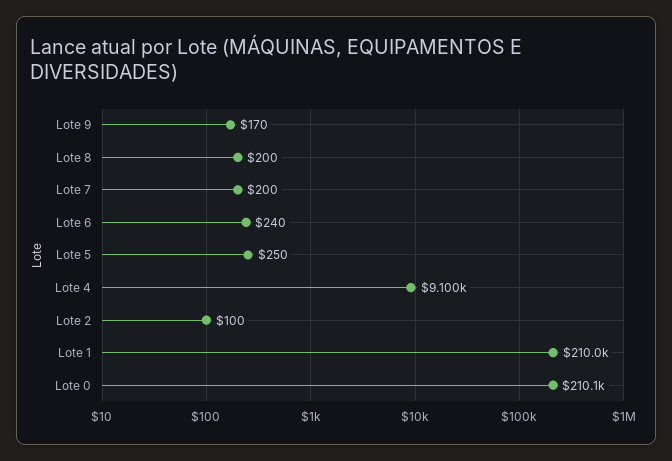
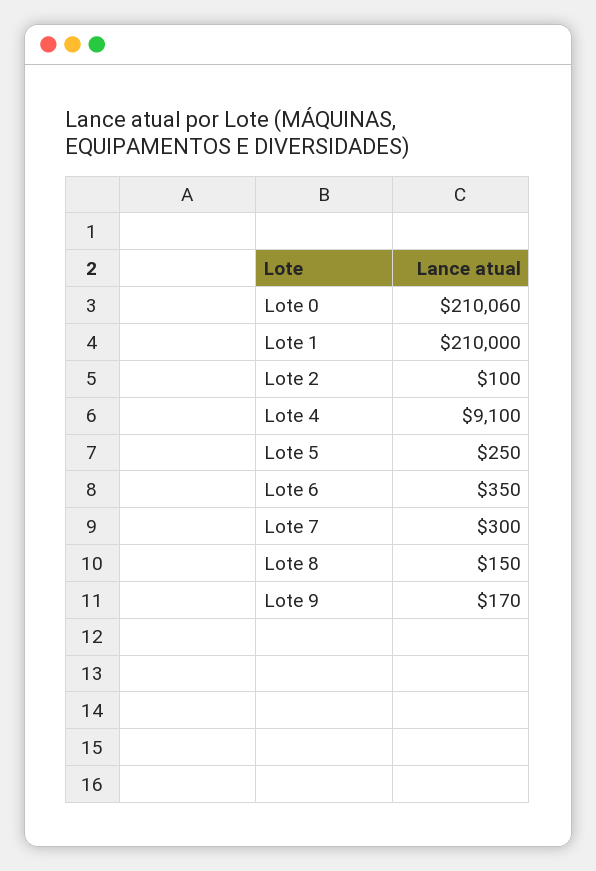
  {
    "Lote 9": 170,
-   "Lote 8": 200,
+   "Lote 8": 150,
-   "Lote 7": 200,
+   "Lote 7": 300,
-   "Lote 6": 240,
+   "Lote 6": 350,
    "Lote 5": 250,
    "Lote 4": 9100,
    "Lote 2": 100,
    "Lote 1": 210000,
    "Lote 0": 210060
  }

